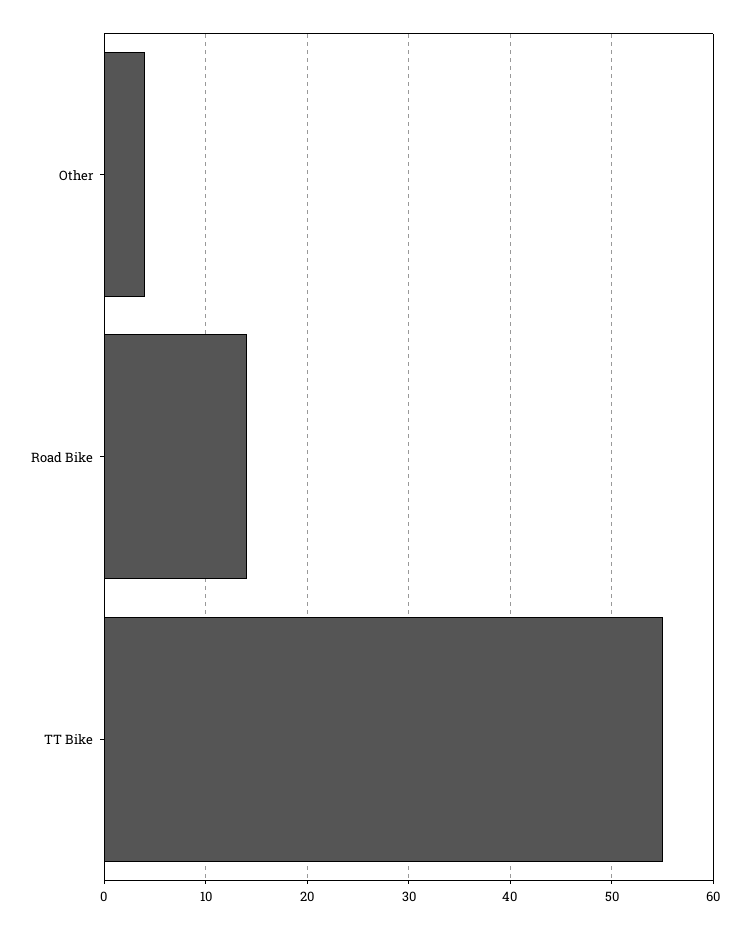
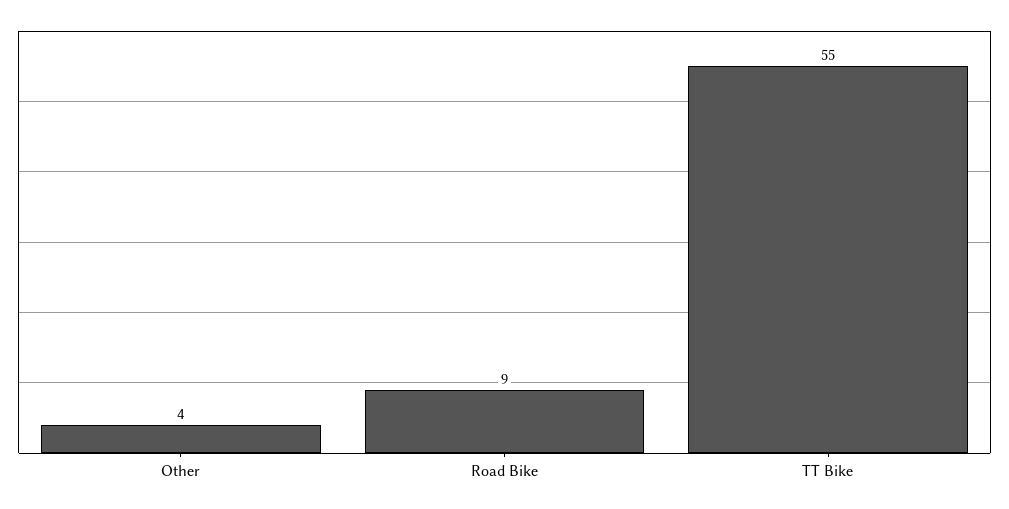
  {
    "Other": 4,
-   "Road Bike": 14,
+   "Road Bike": 9,
    "TT Bike": 55
  }

